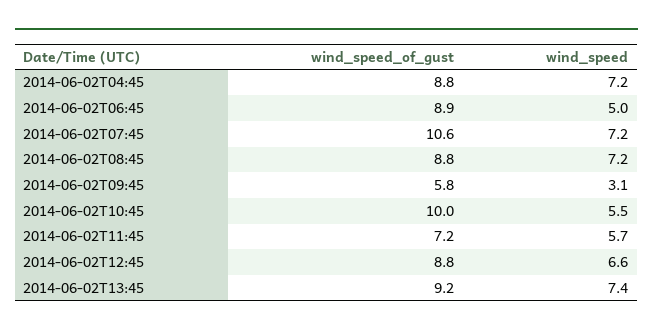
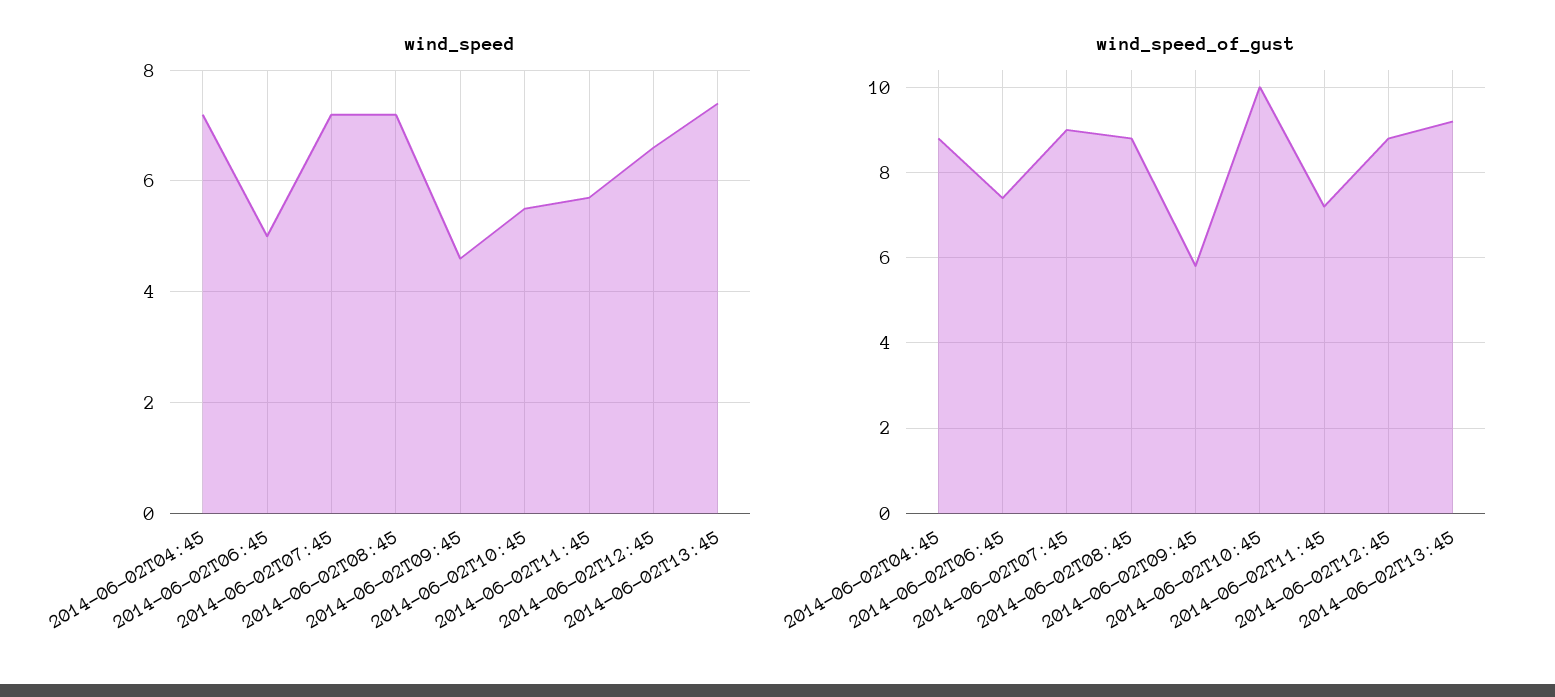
  {
    "wind_speed_of_gust": {
      "2014-06-02T04:45": 8.8,
-     "2014-06-02T06:45": 8.9,
+     "2014-06-02T06:45": 7.5,
-     "2014-06-02T07:45": 10.6,
+     "2014-06-02T07:45": 9,
      "2014-06-02T08:45": 8.8,
      "2014-06-02T09:45": 5.8,
      "2014-06-02T10:45": 10,
      "2014-06-02T11:45": 7.2,
      "2014-06-02T12:45": 8.8,
      "2014-06-02T13:45": 9.2
    },
    "wind_speed": {
      "2014-06-02T04:45": 7.2,
      "2014-06-02T06:45": 5,
      "2014-06-02T07:45": 7.2,
      "2014-06-02T08:45": 7.2,
-     "2014-06-02T09:45": 3.1,
+     "2014-06-02T09:45": 4.5,
      "2014-06-02T10:45": 5.5,
      "2014-06-02T11:45": 5.7,
      "2014-06-02T12:45": 6.6,
      "2014-06-02T13:45": 7.4
    }
  }

